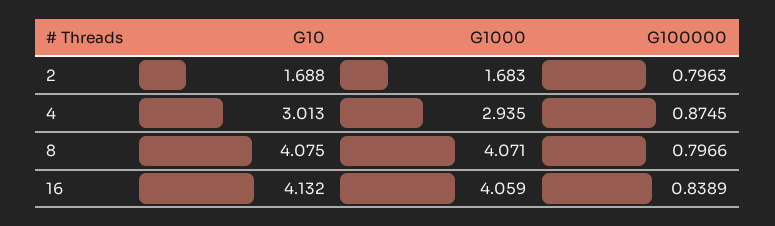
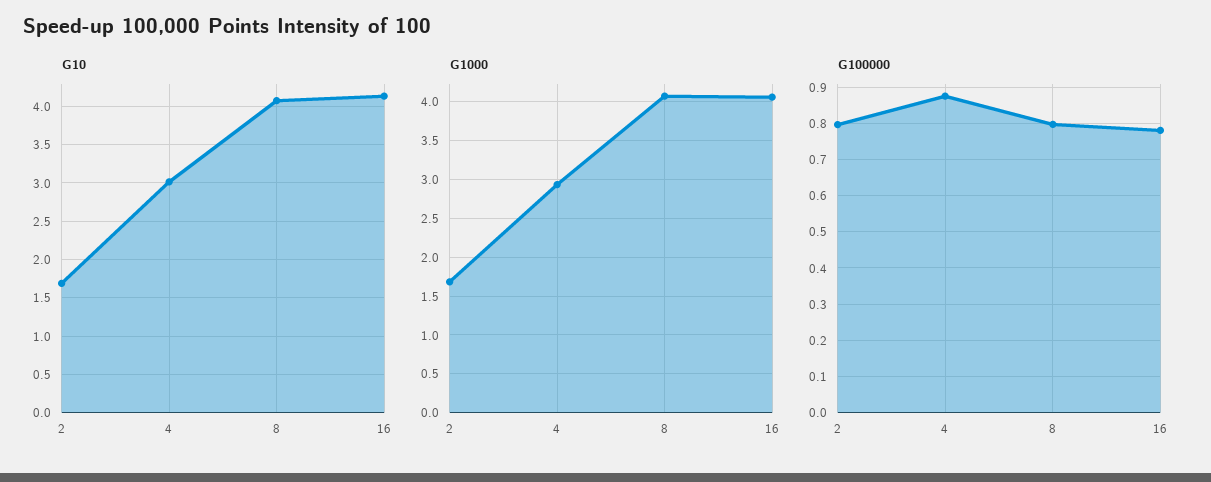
  {
    "G10": {
      "2": 1.688,
      "4": 3.013,
      "8": 4.075,
      "16": 4.132
    },
    "G1000": {
      "2": 1.683,
      "4": 2.935,
      "8": 4.071,
      "16": 4.059
    },
    "G100000": {
      "2": 0.7963,
      "4": 0.8745,
      "8": 0.7966,
-     "16": 0.8389
+     "16": 0.78
    }
  }

